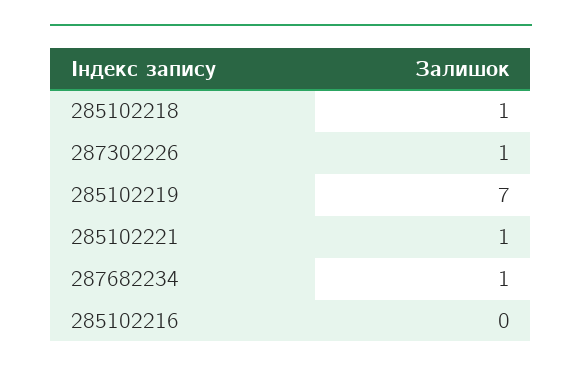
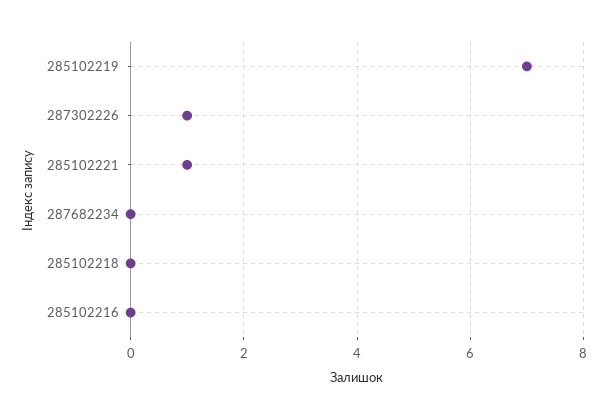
  {
-   "285102218": 1,
+   "285102218": 0,
    "287302226": 1,
    "285102219": 7,
    "285102221": 1,
-   "287682234": 1,
+   "287682234": 0,
    "285102216": 0
  }

